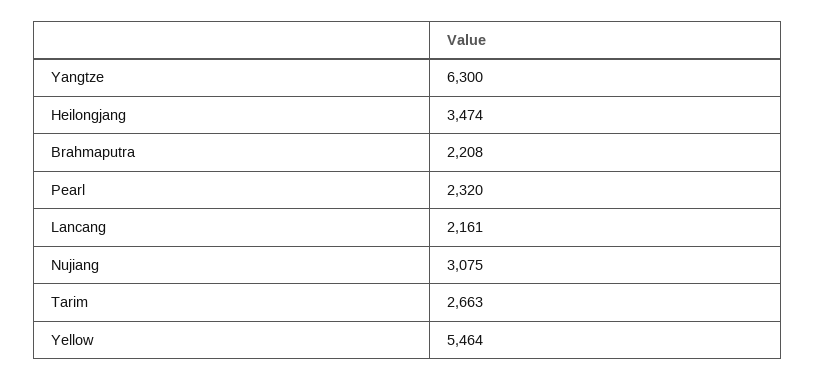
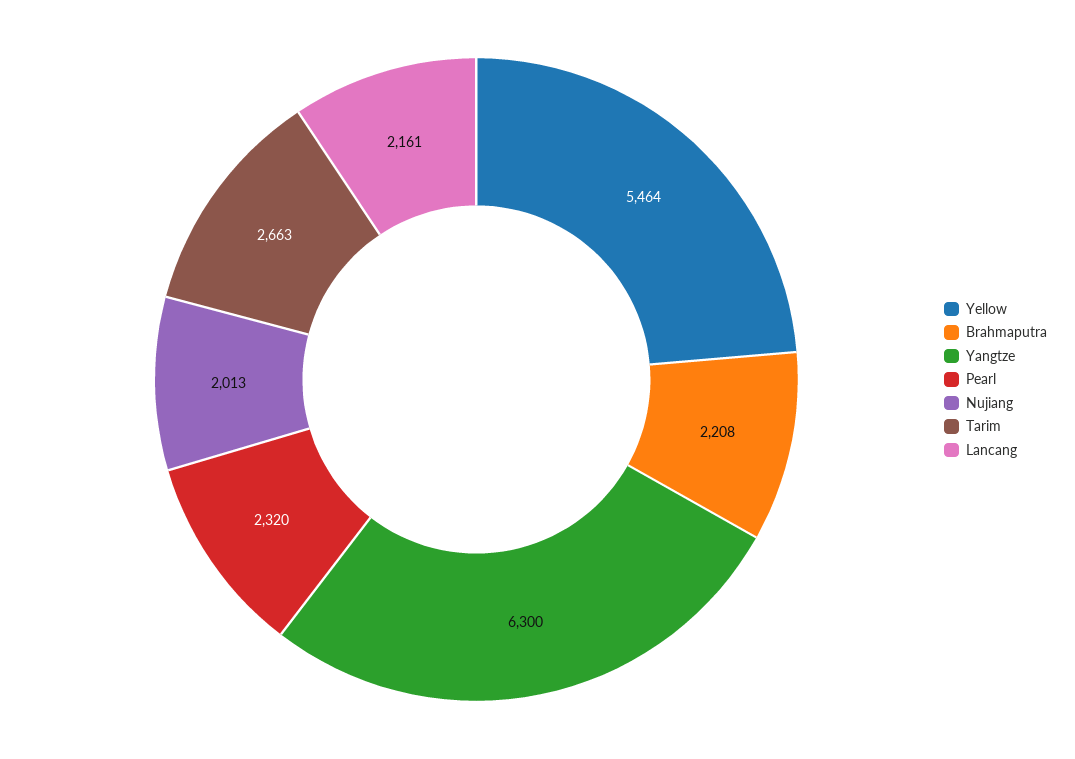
  {
    "Yangtze": 6300,
-   "Heilongjang": 3474,
    "Brahmaputra": 2208,
    "Pearl": 2320,
    "Lancang": 2161,
-   "Nujiang": 3075,
+   "Nujiang": 2013,
    "Tarim": 2663,
    "Yellow": 5464
  }

